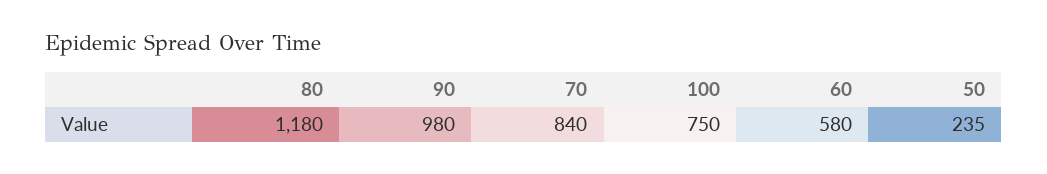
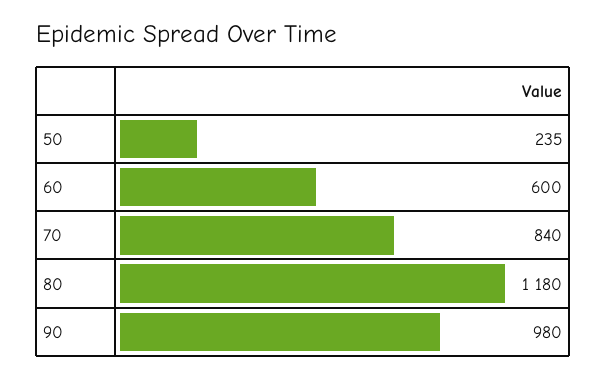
  {
    "80": 1180,
    "90": 980,
    "70": 840,
-   "100": 750,
-   "60": 580,
+   "60": 600,
    "50": 235
  }

